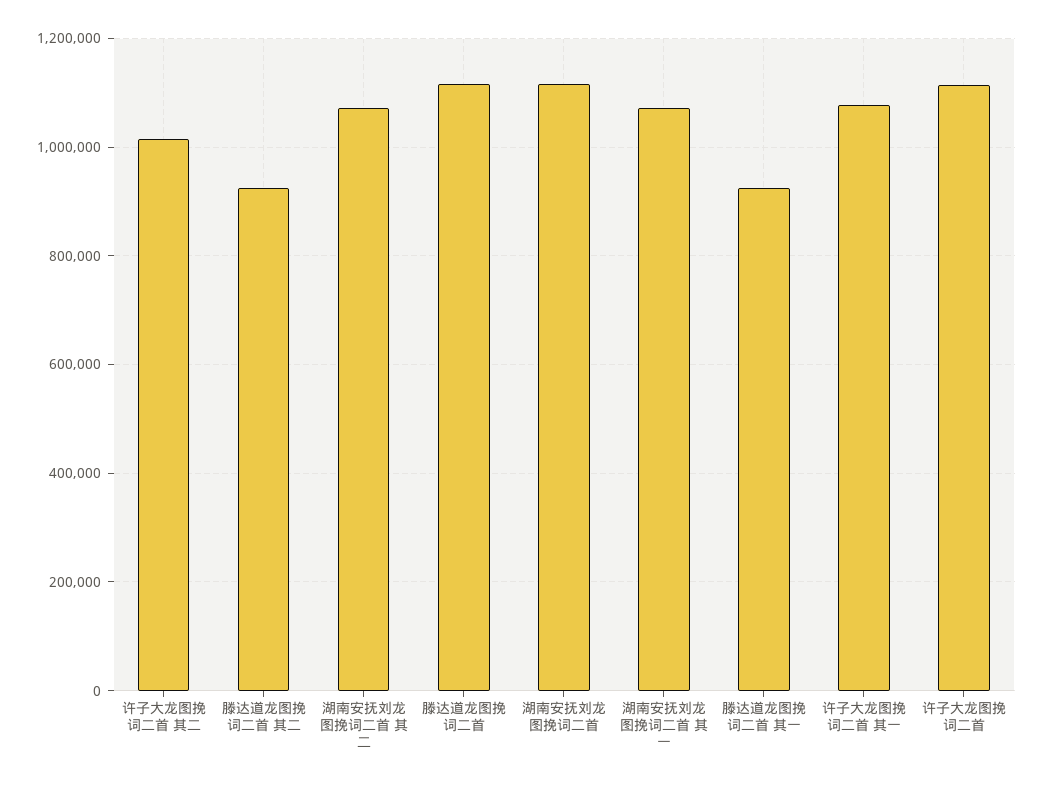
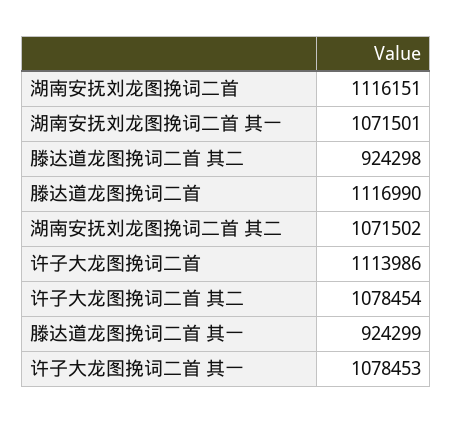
  {
-   "许子大龙图挽词二首 其二": 1020000,
+   "许子大龙图挽词二首 其二": 1078454,
    "滕达道龙图挽词二首 其二": 924298,
    "湖南安抚刘龙图挽词二首 其二": 1071502,
    "滕达道龙图挽词二首": 1116990,
    "湖南安抚刘龙图挽词二首": 1116151,
    "湖南安抚刘龙图挽词二首 其一": 1071501,
    "滕达道龙图挽词二首 其一": 924299,
    "许子大龙图挽词二首 其一": 1078453,
    "许子大龙图挽词二首": 1113986
  }

